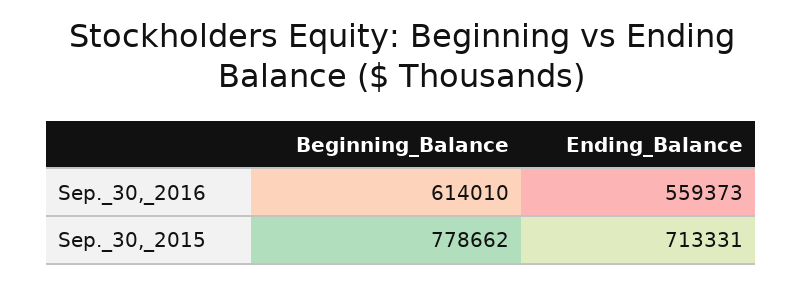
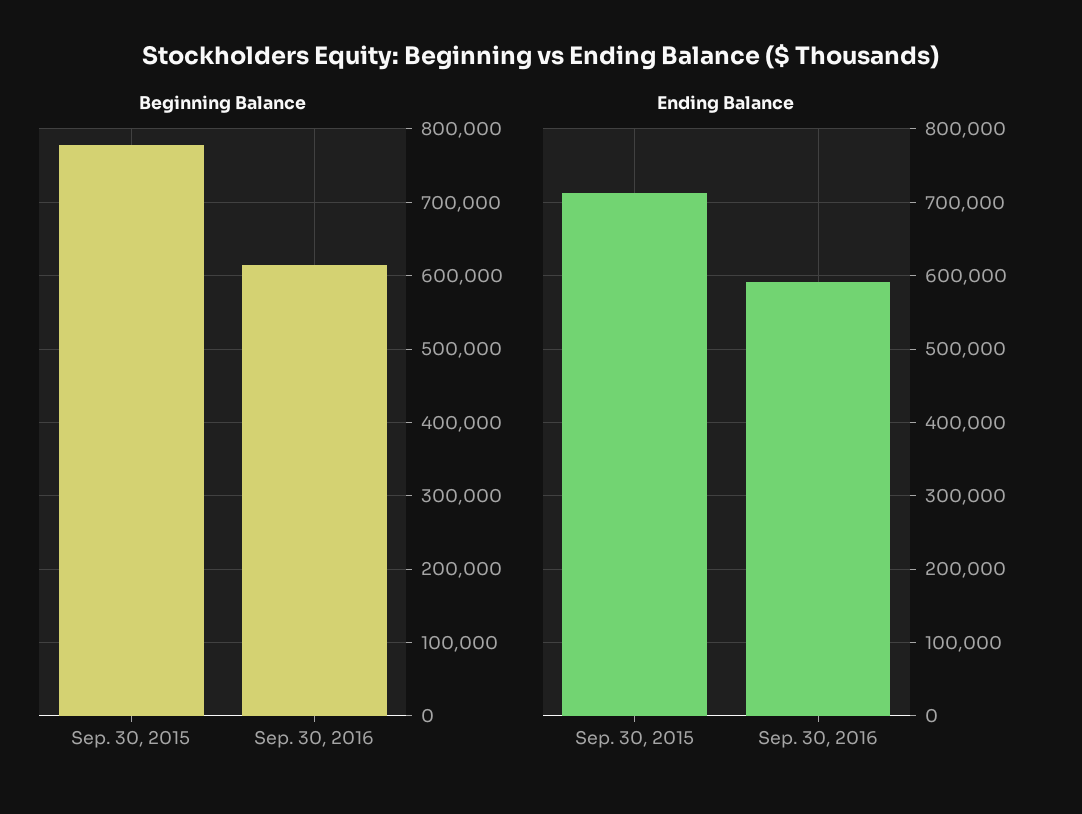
  {
    "Beginning_Balance": {
      "Sep._30,_2016": 614010,
      "Sep._30,_2015": 778662
    },
    "Ending_Balance": {
-     "Sep._30,_2016": 559373,
+     "Sep._30,_2016": 590000,
      "Sep._30,_2015": 713331
    }
  }

